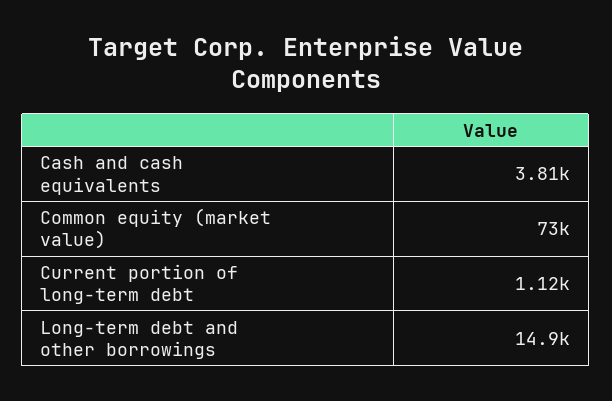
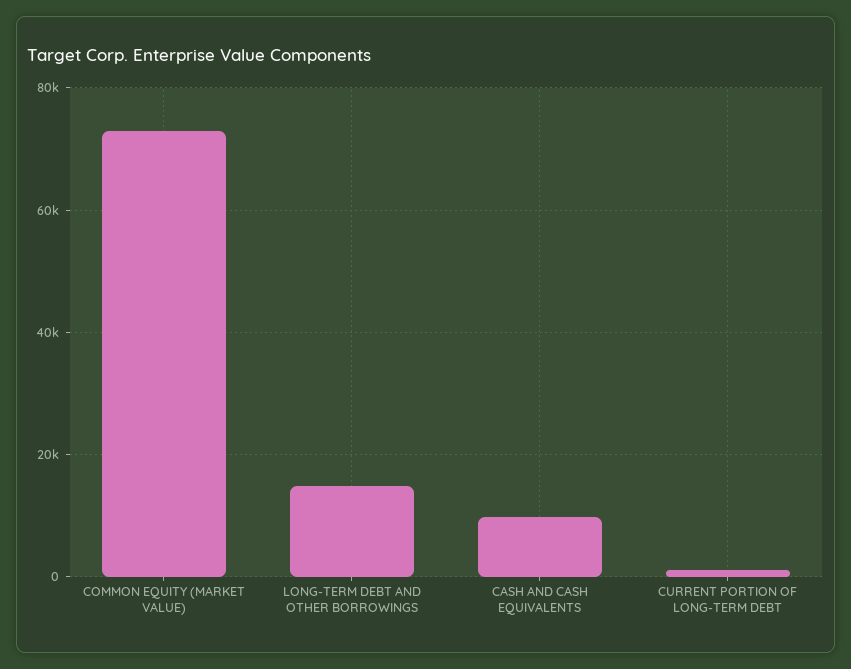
  {
-   "Cash and cash equivalents": 3810,
+   "Cash and cash equivalents": 10000,
    "Common equity (market value)": 73000,
    "Current portion of long-term debt": 1120,
    "Long-term debt and other borrowings": 14900
  }

